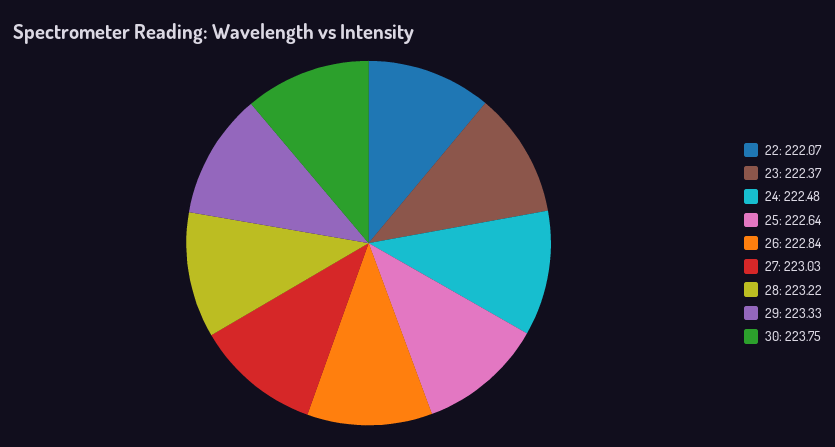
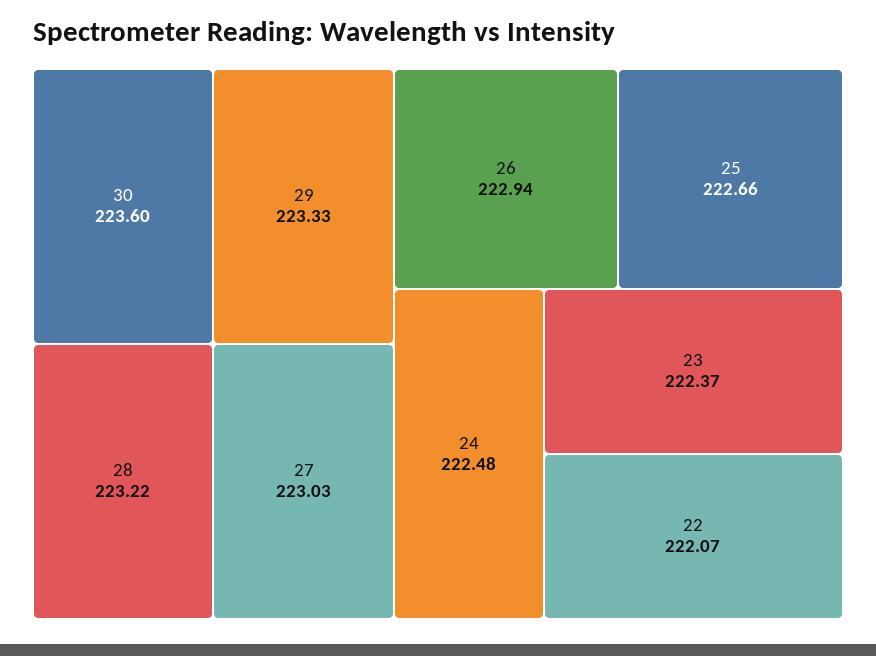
  {
    "22": 222.07,
    "23": 222.37,
    "24": 222.48,
-   "25": 222.64,
+   "25": 222.66,
-   "26": 222.84,
+   "26": 222.94,
    "27": 223.03,
    "28": 223.22,
    "29": 223.33,
-   "30": 223.75
+   "30": 223.6
  }

